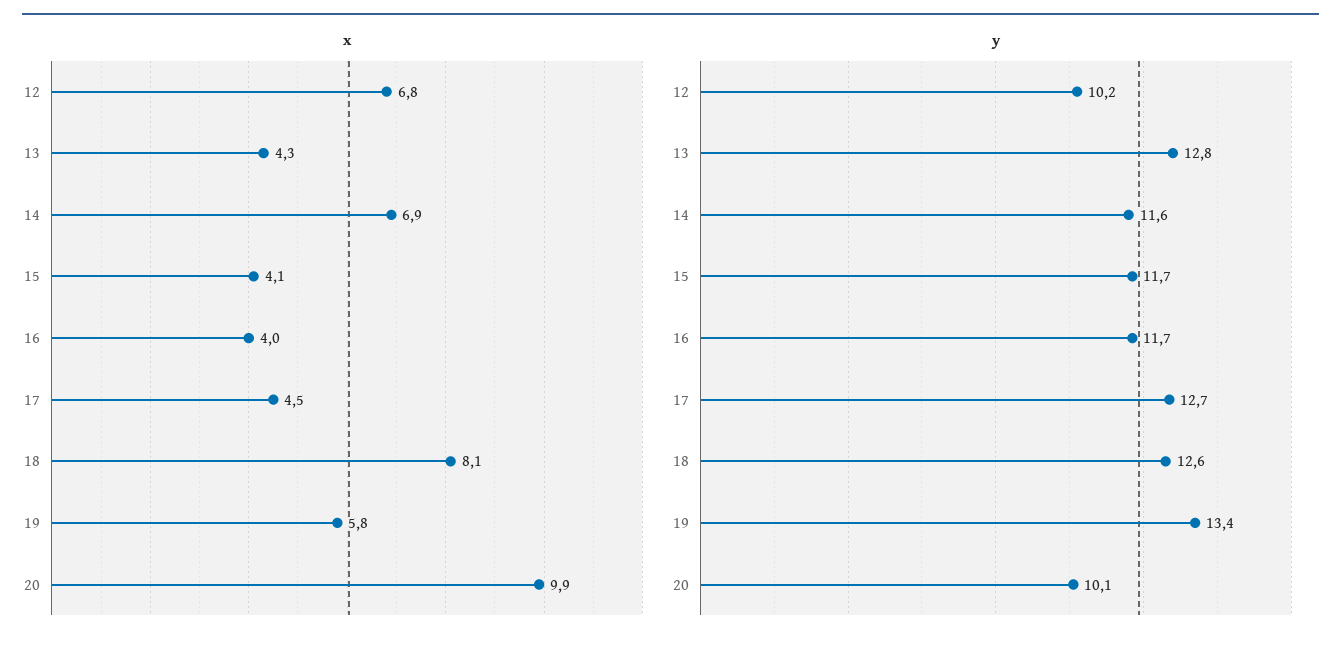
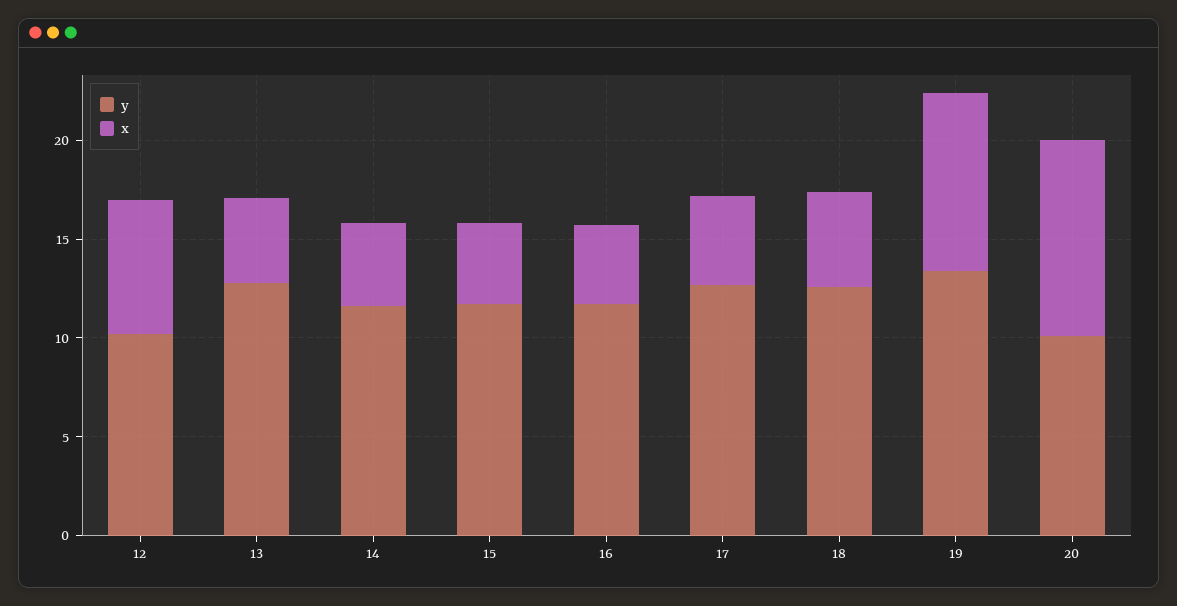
  {
    "x": {
      "12": 6.8,
      "13": 4.3,
-     "14": 6.9,
+     "14": 4,
      "15": 4.1,
      "16": 4,
      "17": 4.5,
-     "18": 8.1,
+     "18": 5,
-     "19": 5.8,
+     "19": 9,
      "20": 9.9
    },
    "y": {
      "12": 10.2,
      "13": 12.8,
      "14": 11.6,
      "15": 11.7,
      "16": 11.7,
      "17": 12.7,
      "18": 12.6,
      "19": 13.4,
      "20": 10.1
    }
  }

